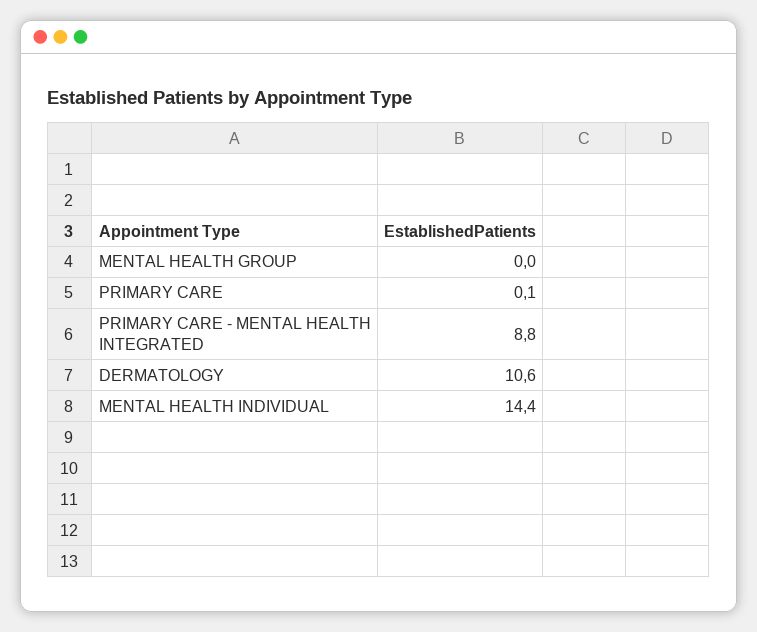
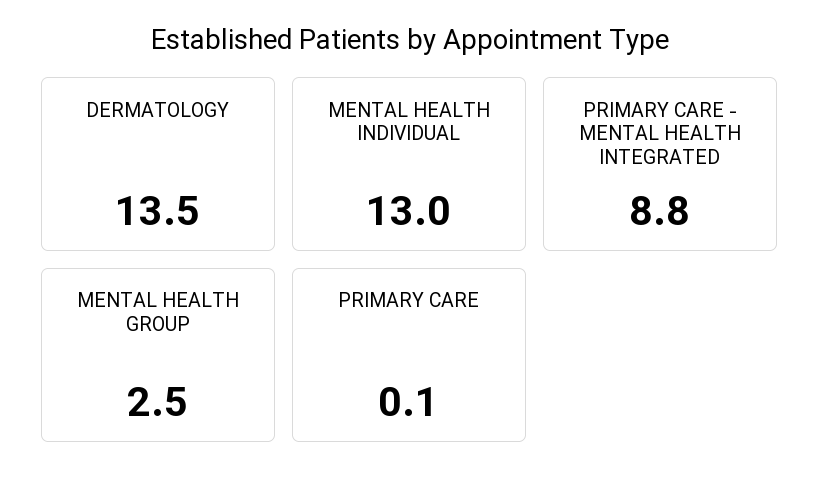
  {
-   "MENTAL HEALTH GROUP": 0,
+   "MENTAL HEALTH GROUP": 2.5,
    "PRIMARY CARE": 0.1,
    "PRIMARY CARE - MENTAL HEALTH INTEGRATED": 8.8,
-   "DERMATOLOGY": 10.6,
+   "DERMATOLOGY": 13.5,
-   "MENTAL HEALTH INDIVIDUAL": 14.4
+   "MENTAL HEALTH INDIVIDUAL": 13
  }

